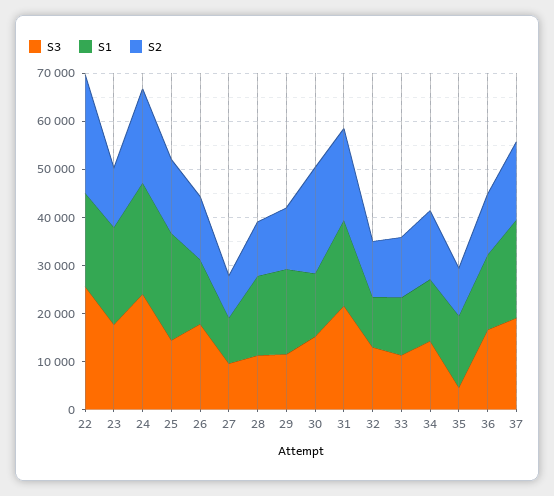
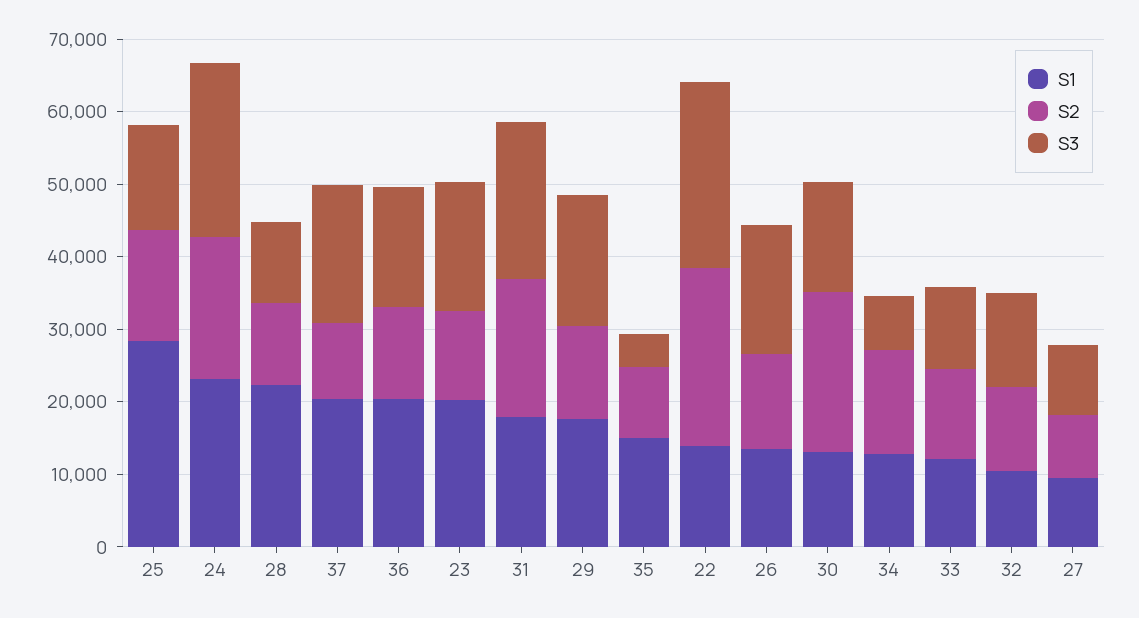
  {
    "S3": {
      "22": 26000,
      "23": 18000,
      "24": 24000,
      "25": 14000,
      "26": 18000,
      "27": 10000,
      "28": 12000,
-     "29": 12000,
+     "29": 18000,
      "30": 16000,
      "31": 22000,
      "32": 12000,
      "33": 12000,
-     "34": 14000,
+     "34": 8000,
      "35": 4000,
      "36": 16000,
      "37": 20000
    },
    "S1": {
-     "22": 20000,
+     "22": 14000,
      "23": 20000,
      "24": 24000,
-     "25": 22000,
+     "25": 28000,
      "26": 14000,
      "27": 10000,
-     "28": 16000,
+     "28": 22000,
      "29": 18000,
      "30": 14000,
      "31": 18000,
      "32": 10000,
      "33": 12000,
      "34": 12000,
      "35": 14000,
-     "36": 16000,
+     "36": 20000,
      "37": 20000
    },
    "S2": {
      "22": 24000,
      "23": 12000,
      "24": 20000,
      "25": 16000,
      "26": 14000,
      "27": 8000,
      "28": 12000,
      "29": 12000,
      "30": 22000,
      "31": 20000,
      "32": 12000,
      "33": 12000,
      "34": 14000,
      "35": 10000,
      "36": 12000,
-     "37": 16000
+     "37": 10000
    }
  }

